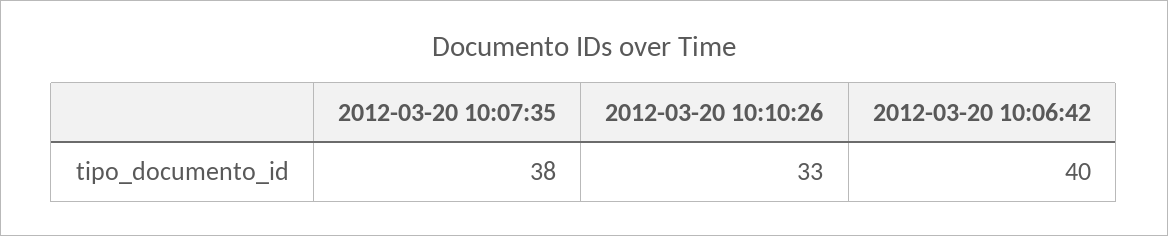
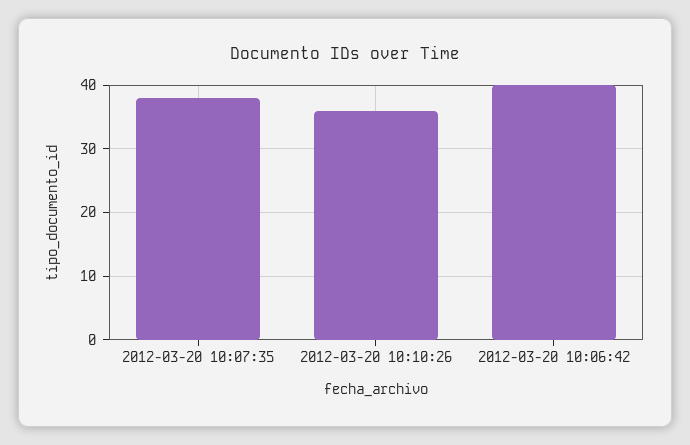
  {
    "2012-03-20 10:07:35": 38,
-   "2012-03-20 10:10:26": 33,
+   "2012-03-20 10:10:26": 36,
    "2012-03-20 10:06:42": 40
  }

